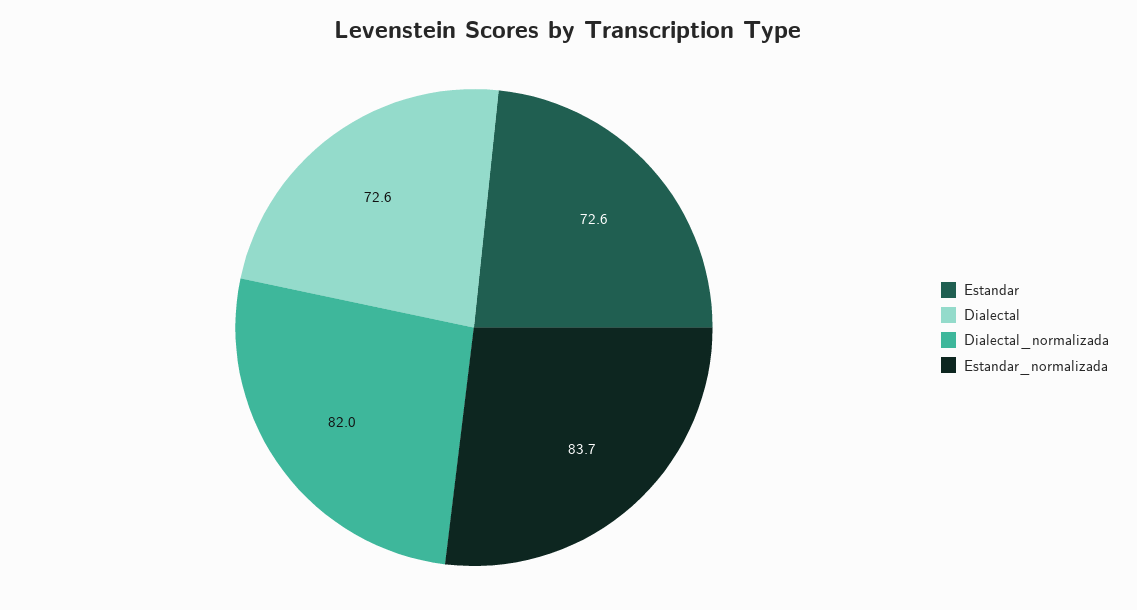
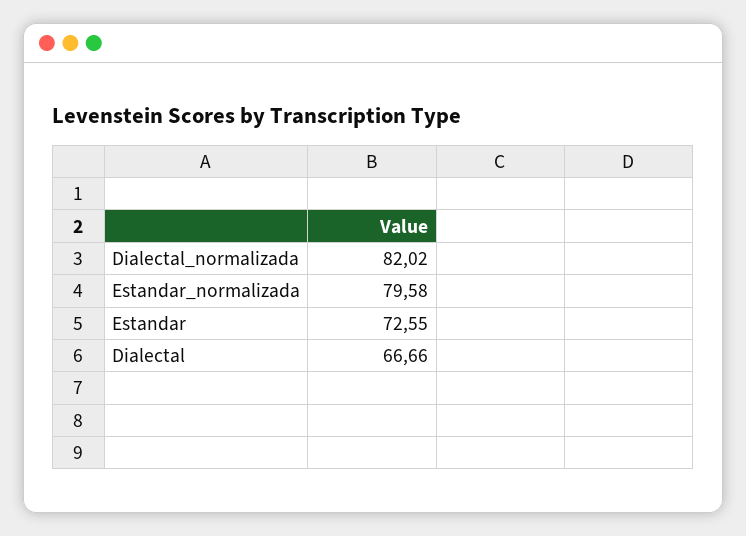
  {
    "Estandar": 72.55,
-   "Dialectal": 72.6,
+   "Dialectal": 66.66,
    "Dialectal_normalizada": 82.02,
-   "Estandar_normalizada": 83.7
+   "Estandar_normalizada": 79.58
  }

